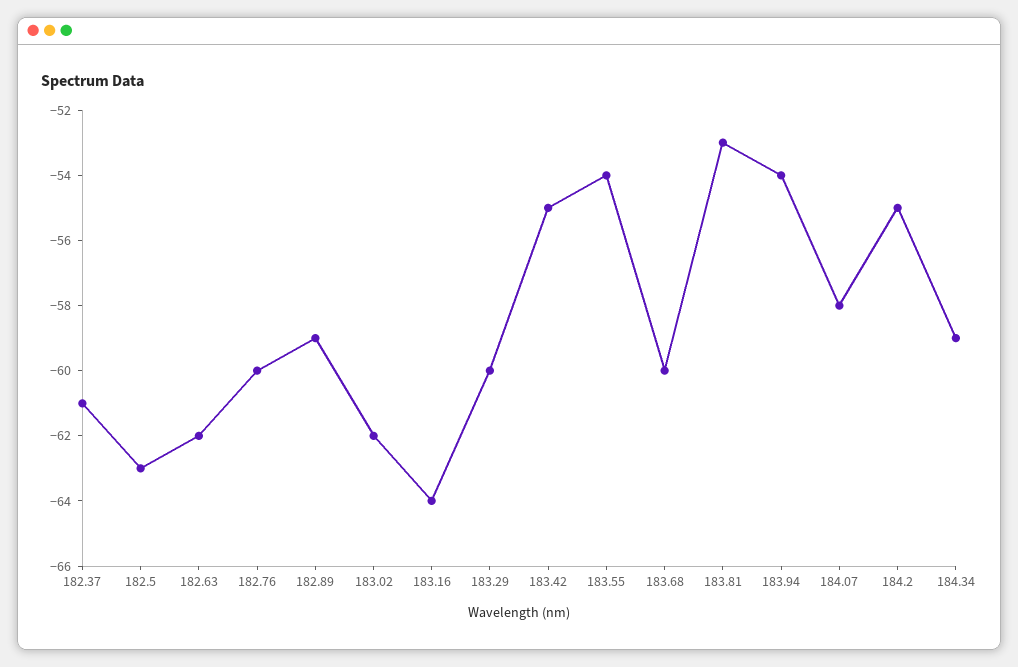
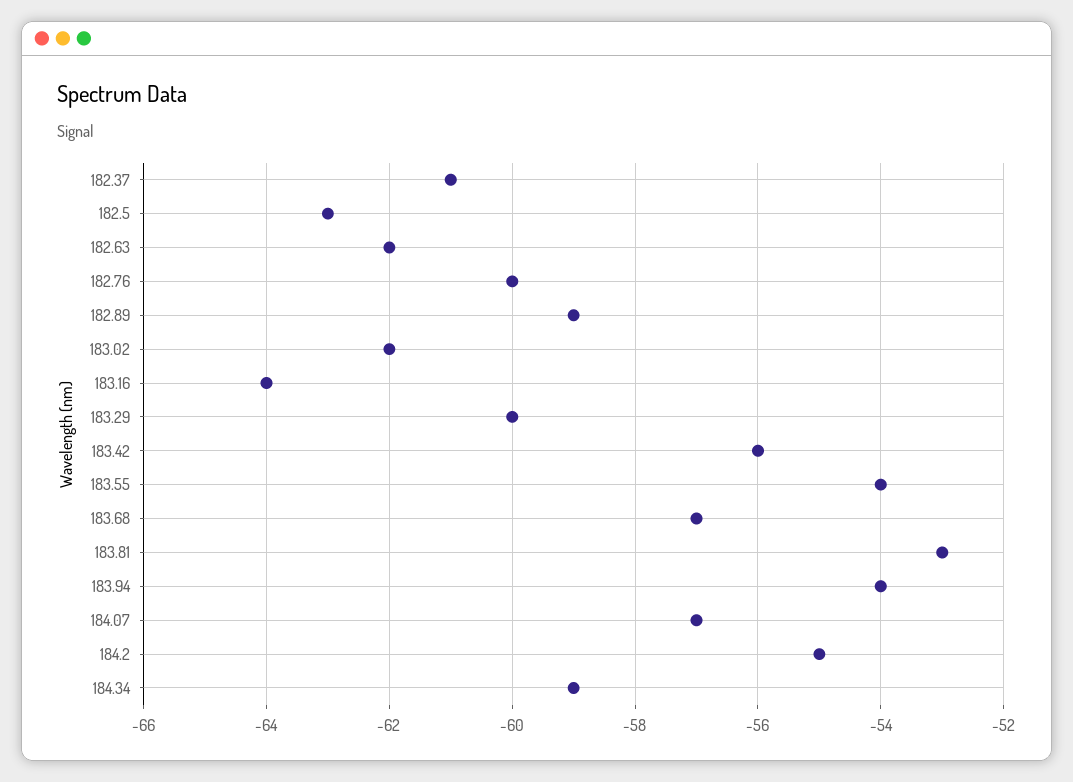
  {
    "182.37": -61,
    "182.5": -63,
    "182.63": -62,
    "182.76": -60,
    "182.89": -59,
    "183.02": -62,
    "183.16": -64,
    "183.29": -60,
-   "183.42": -55,
+   "183.42": -56,
    "183.55": -54,
-   "183.68": -60,
+   "183.68": -57,
    "183.81": -53,
    "183.94": -54,
-   "184.07": -58,
+   "184.07": -57,
    "184.2": -55,
    "184.34": -59
  }

